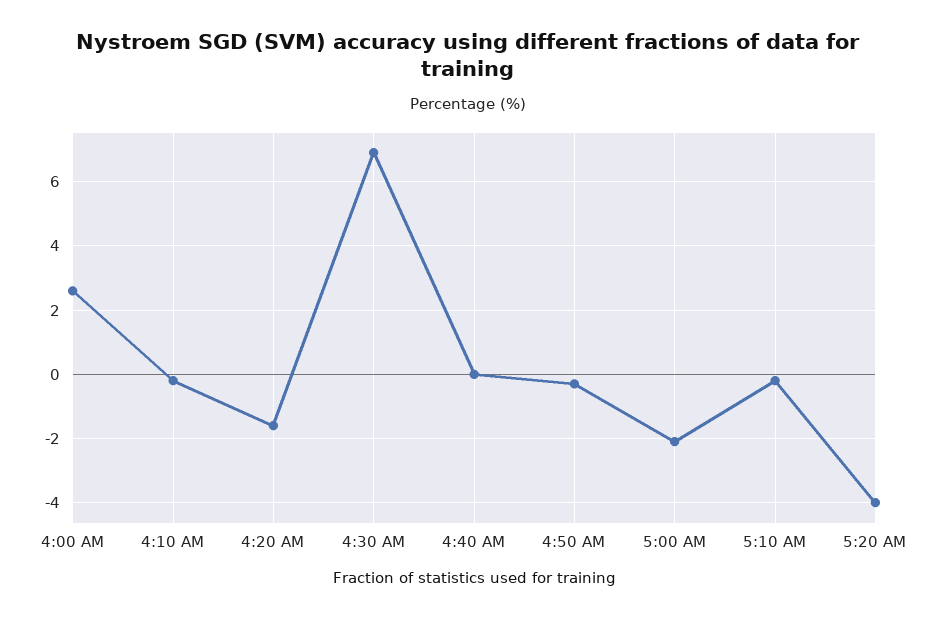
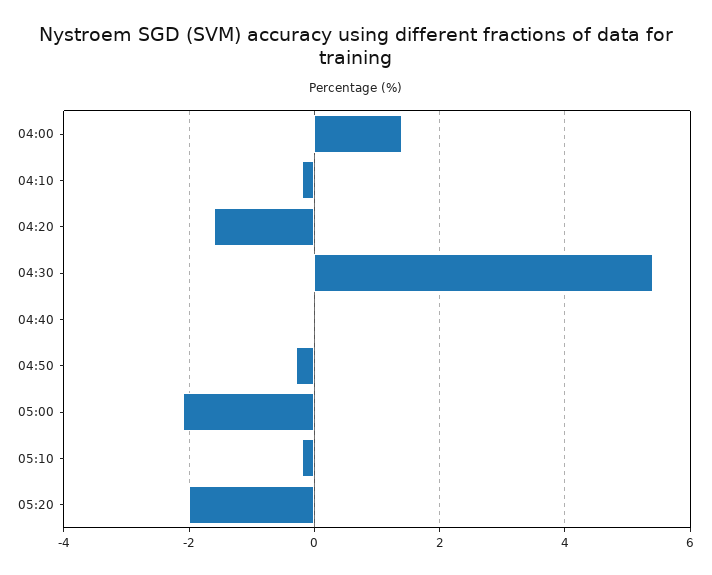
  {
-   "4:00 AM": 2.5,
+   "4:00 AM": 1.5,
    "4:10 AM": 0,
    "4:20 AM": -1.5,
-   "4:30 AM": 7,
+   "4:30 AM": 5.5,
    "4:40 AM": 0,
    "4:50 AM": -0.5,
    "5:00 AM": -2,
    "5:10 AM": 0,
-   "5:20 AM": -4
+   "5:20 AM": -2
  }

